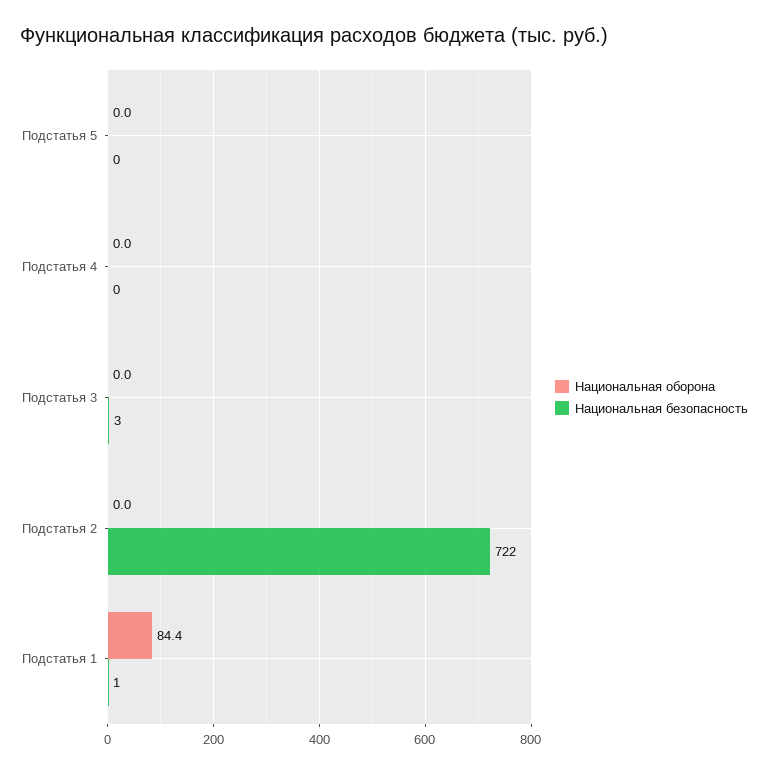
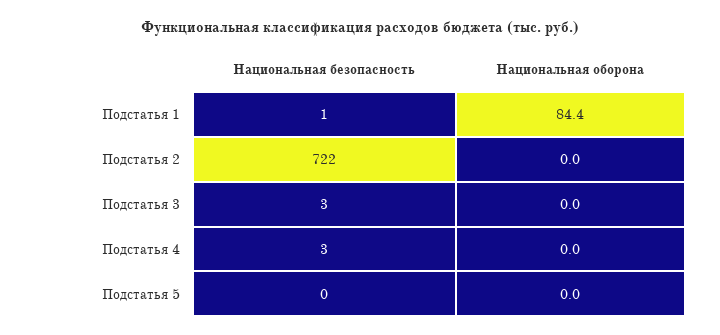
  {
    "Национальная оборона": {
      "Подстатья 5": 0,
      "Подстатья 4": 0,
      "Подстатья 3": 0,
      "Подстатья 2": 0,
      "Подстатья 1": 84.4
    },
    "Национальная безопасность": {
      "Подстатья 5": 0,
-     "Подстатья 4": 0,
+     "Подстатья 4": 3,
      "Подстатья 3": 3,
      "Подстатья 2": 722,
      "Подстатья 1": 1
    }
  }

